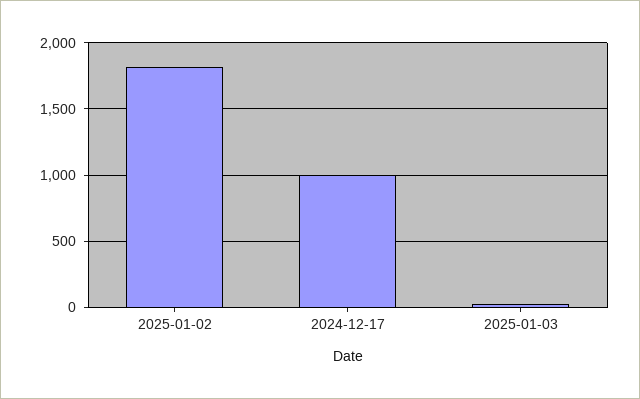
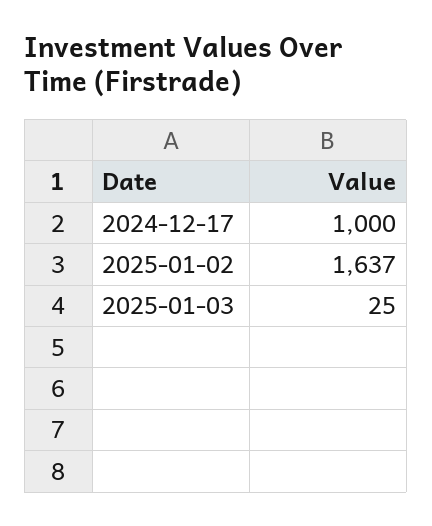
  {
-   "2025-01-02": 1800,
+   "2025-01-02": 1637,
    "2024-12-17": 1000,
    "2025-01-03": 25
  }

